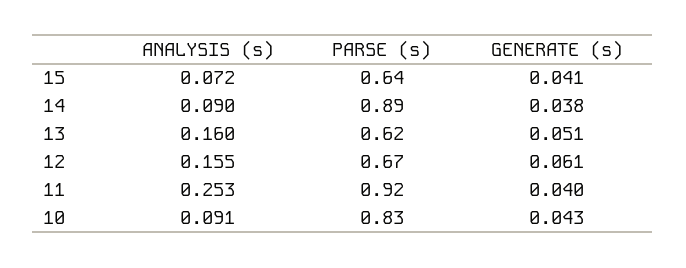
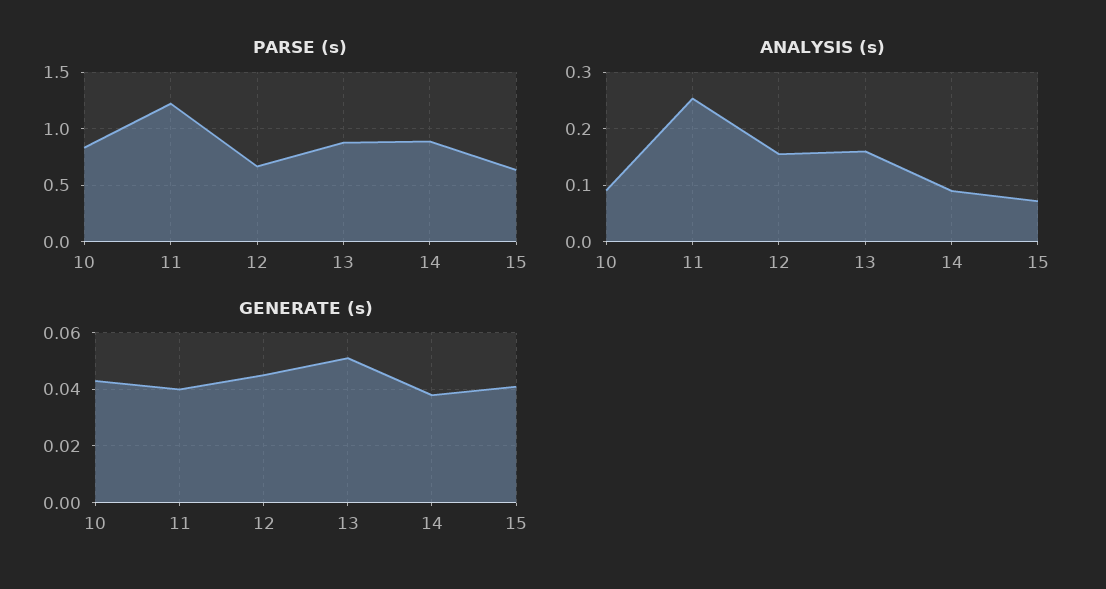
  {
    "ANALYSIS (s)": {
      "15": 0.072,
      "14": 0.09,
      "13": 0.16,
      "12": 0.155,
      "11": 0.253,
      "10": 0.091
    },
    "PARSE (s)": {
      "15": 0.64,
      "14": 0.89,
-     "13": 0.62,
+     "13": 0.9,
      "12": 0.67,
-     "11": 0.92,
+     "11": 1.2,
      "10": 0.83
    },
    "GENERATE (s)": {
      "15": 0.041,
      "14": 0.038,
      "13": 0.051,
-     "12": 0.061,
+     "12": 0.045,
      "11": 0.04,
      "10": 0.043
    }
  }

